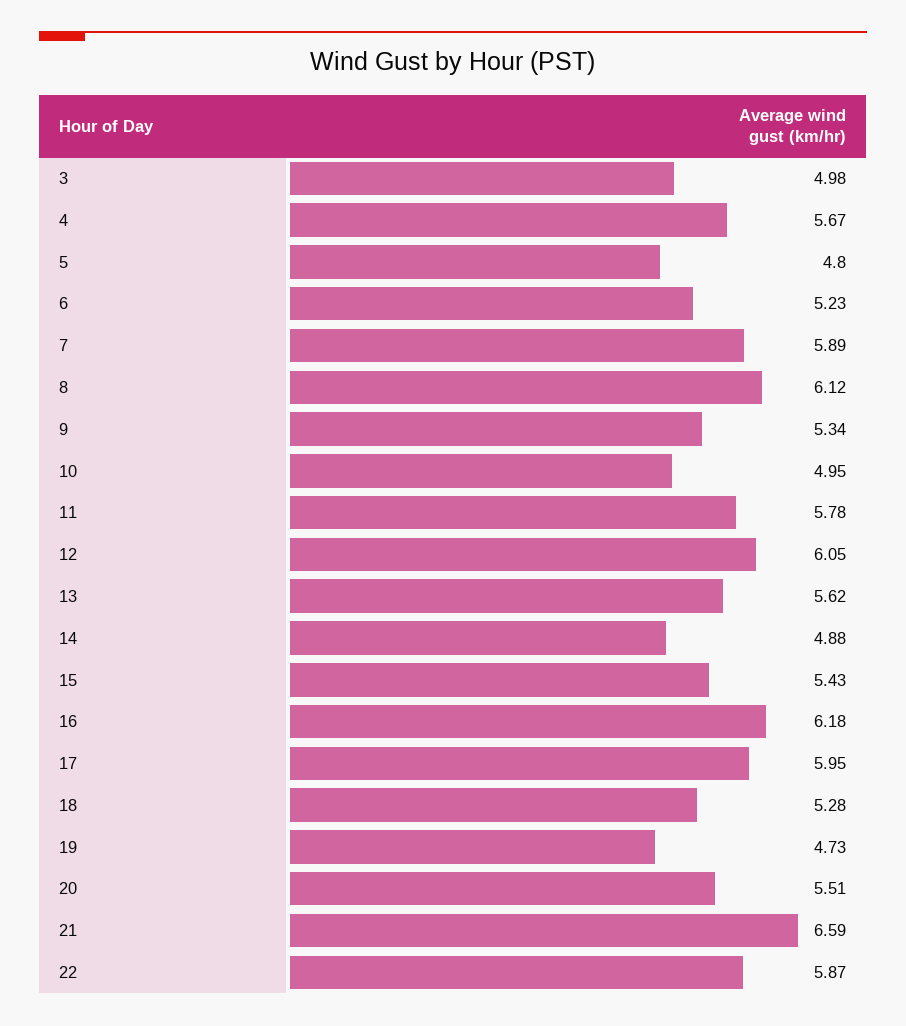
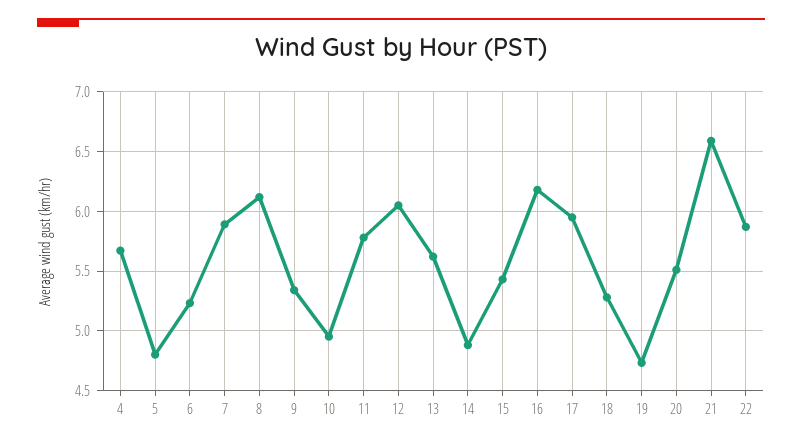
  {
-   "3": 4.98,
    "4": 5.67,
    "5": 4.8,
    "6": 5.23,
    "7": 5.89,
    "8": 6.12,
    "9": 5.34,
    "10": 4.95,
    "11": 5.78,
    "12": 6.05,
    "13": 5.62,
    "14": 4.88,
    "15": 5.43,
    "16": 6.18,
    "17": 5.95,
    "18": 5.28,
    "19": 4.73,
    "20": 5.51,
    "21": 6.59,
    "22": 5.87
  }

